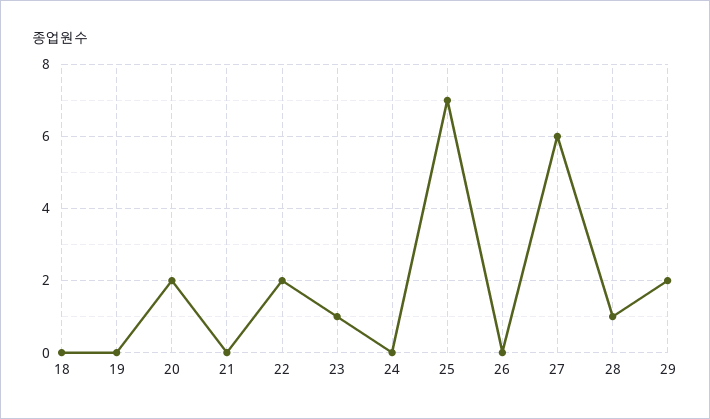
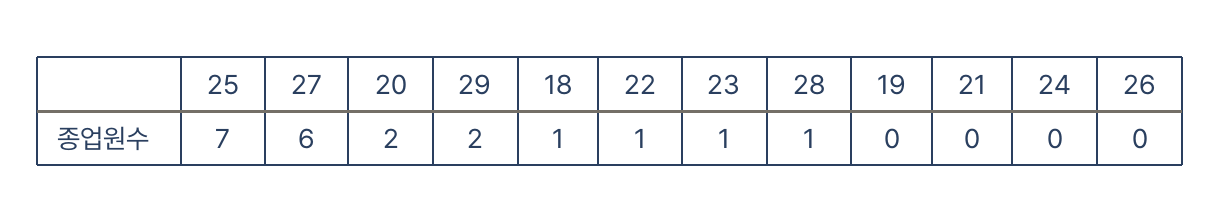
  {
-   "18": 0,
+   "18": 1,
    "19": 0,
    "20": 2,
    "21": 0,
-   "22": 2,
+   "22": 1,
    "23": 1,
    "24": 0,
    "25": 7,
    "26": 0,
    "27": 6,
    "28": 1,
    "29": 2
  }

